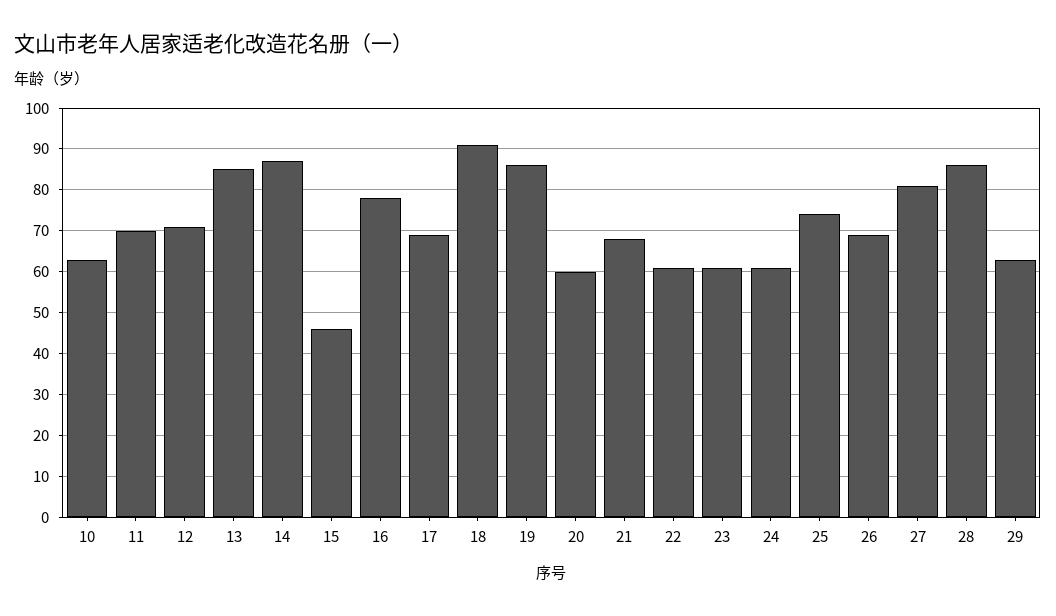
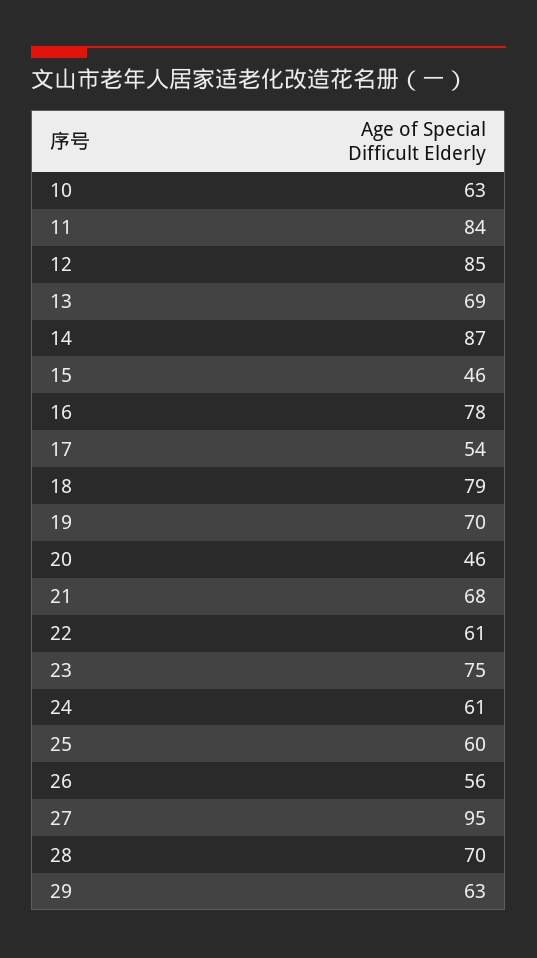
  {
    "10": 63,
-   "11": 70,
+   "11": 84,
-   "12": 70,
+   "12": 85,
-   "13": 85,
+   "13": 69,
    "14": 87,
    "15": 46,
    "16": 78,
-   "17": 70,
+   "17": 54,
-   "18": 90,
+   "18": 79,
-   "19": 85,
+   "19": 70,
-   "20": 60,
+   "20": 46,
    "21": 68,
    "22": 61,
-   "23": 60,
+   "23": 75,
    "24": 61,
-   "25": 75,
+   "25": 60,
-   "26": 70,
+   "26": 56,
-   "27": 80,
+   "27": 95,
-   "28": 85,
+   "28": 70,
    "29": 63
  }

